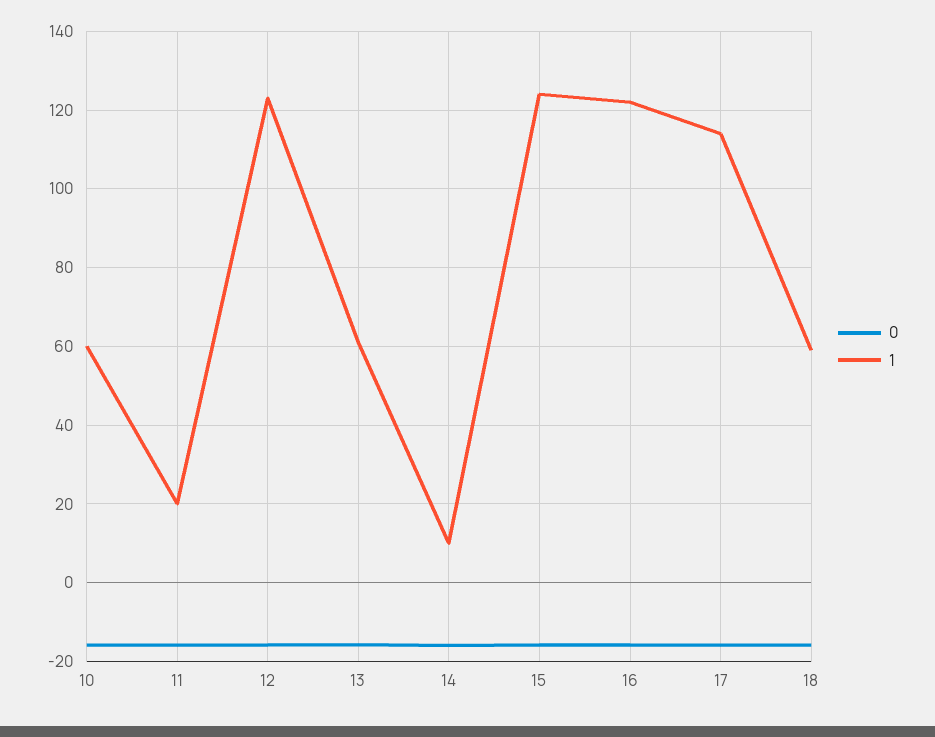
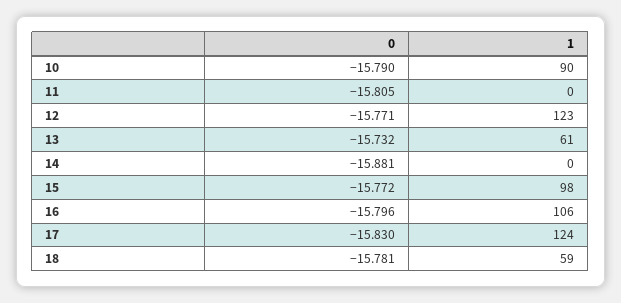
  {
    "0": {
      "10": -15.79,
      "11": -15.805,
      "12": -15.771,
      "13": -15.732,
      "14": -15.881,
      "15": -15.772,
      "16": -15.796,
      "17": -15.83,
      "18": -15.781
    },
    "1": {
-     "10": 60,
+     "10": 90,
-     "11": 20,
+     "11": 0,
      "12": 123,
      "13": 61,
-     "14": 10,
+     "14": 0,
-     "15": 124,
+     "15": 98,
-     "16": 122,
+     "16": 106,
-     "17": 114,
+     "17": 124,
      "18": 59
    }
  }

